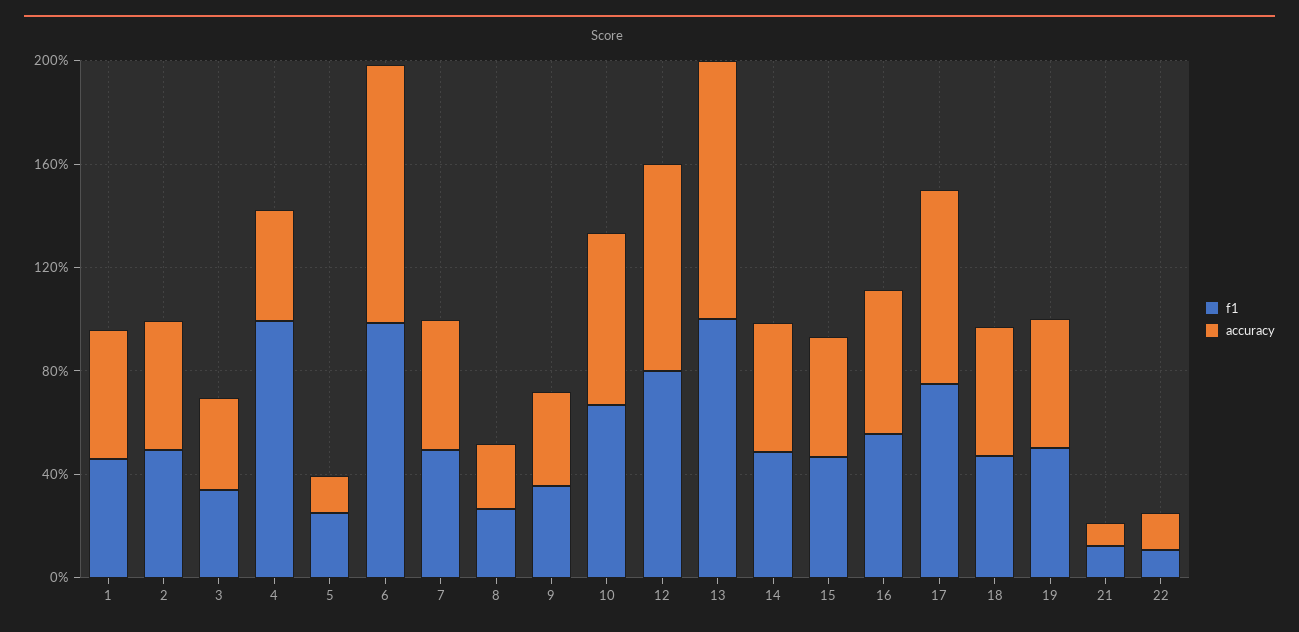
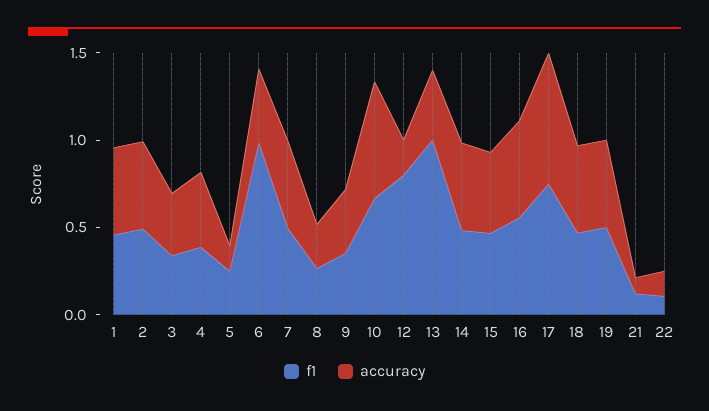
  {
    "f1": {
      "1": 0.5,
      "2": 0.5,
      "3": 0.3,
-     "4": 1,
+     "4": 0.4,
      "5": 0.3,
      "6": 1,
      "7": 0.5,
      "8": 0.3,
      "9": 0.4,
      "10": 0.7,
      "12": 0.8,
      "13": 1,
      "14": 0.5,
      "15": 0.5,
      "16": 0.6,
      "17": 0.7,
      "18": 0.5,
      "19": 0.5,
      "21": 0.1,
      "22": 0.1
    },
    "accuracy": {
      "1": 0.5,
      "2": 0.5,
      "3": 0.4,
      "4": 0.4,
      "5": 0.1,
-     "6": 1,
+     "6": 0.4,
      "7": 0.5,
      "8": 0.3,
      "9": 0.4,
      "10": 0.7,
-     "12": 0.8,
+     "12": 0.2,
-     "13": 1,
+     "13": 0.4,
      "14": 0.5,
      "15": 0.5,
      "16": 0.6,
      "17": 0.8,
      "18": 0.5,
      "19": 0.5,
      "21": 0.1,
      "22": 0.1
    }
  }

